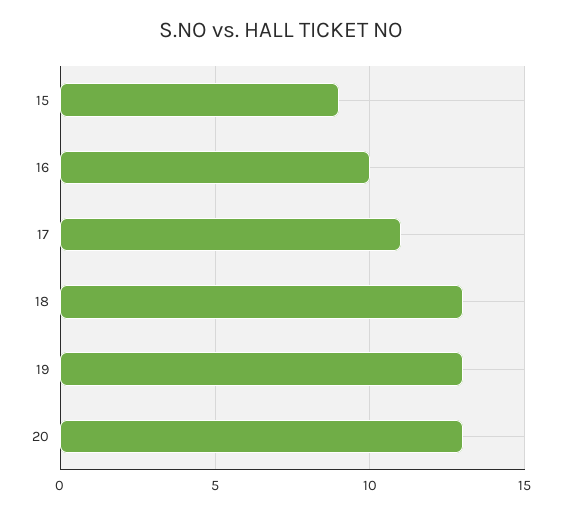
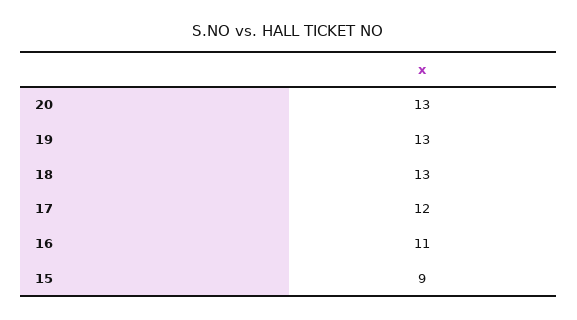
  {
    "15": 9,
-   "16": 10,
+   "16": 11,
-   "17": 11,
+   "17": 12,
    "18": 13,
    "19": 13,
    "20": 13
  }

